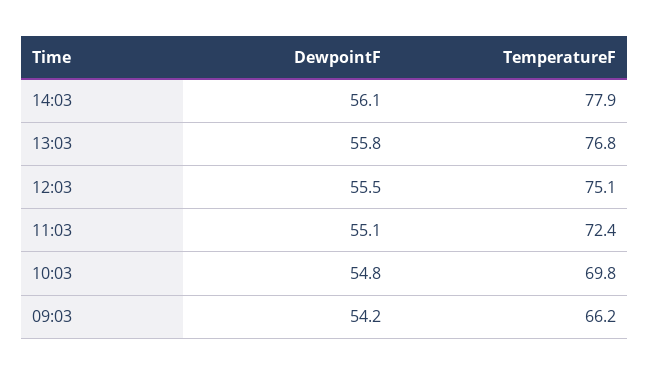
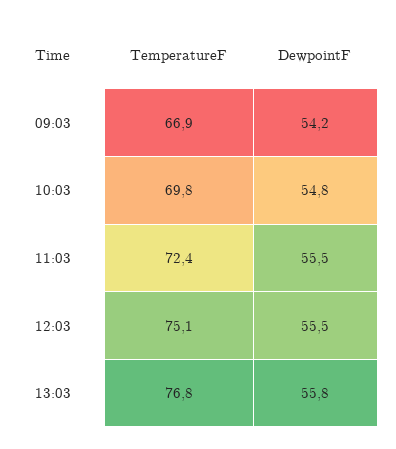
  {
    "DewpointF": {
-     "14:03": 56.1,
      "13:03": 55.8,
      "12:03": 55.5,
-     "11:03": 55.1,
+     "11:03": 55.5,
      "10:03": 54.8,
      "09:03": 54.2
    },
    "TemperatureF": {
-     "14:03": 77.9,
      "13:03": 76.8,
      "12:03": 75.1,
      "11:03": 72.4,
      "10:03": 69.8,
-     "09:03": 66.2
+     "09:03": 66.9
    }
  }

